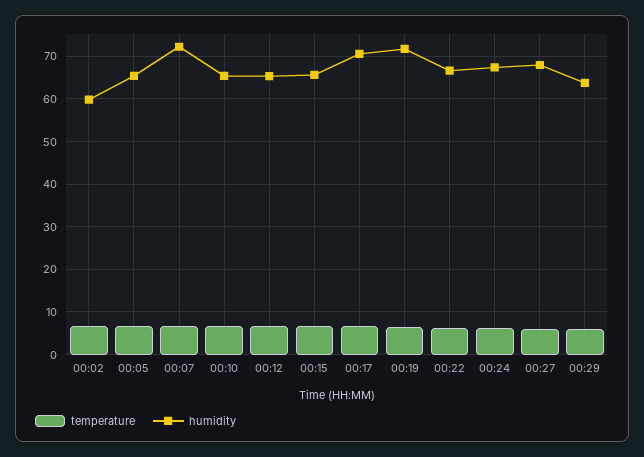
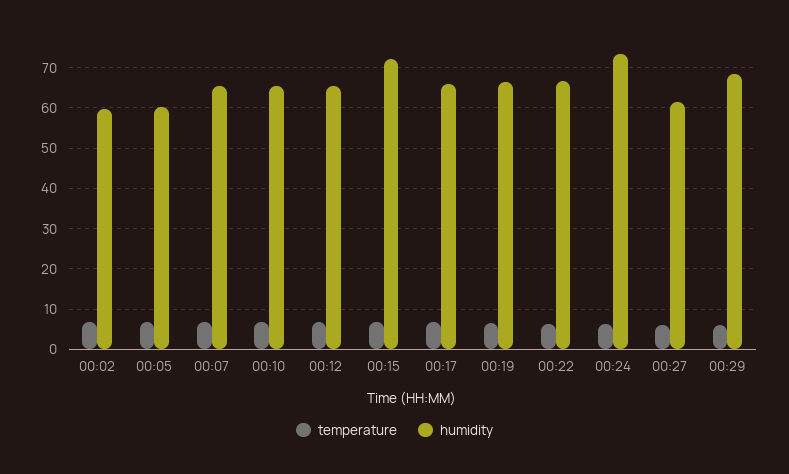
  {
    "temperature": {
      "00:02": 6,
      "00:05": 6,
      "00:07": 6,
      "00:10": 6,
      "00:12": 6,
      "00:15": 6,
      "00:17": 6,
      "00:19": 6,
      "00:22": 6,
      "00:24": 6,
      "00:27": 6,
      "00:29": 6
    },
    "humidity": {
      "00:02": 60,
-     "00:05": 66,
+     "00:05": 60,
-     "00:07": 72,
+     "00:07": 66,
      "00:10": 66,
      "00:12": 66,
-     "00:15": 66,
+     "00:15": 72,
-     "00:17": 70,
+     "00:17": 66,
-     "00:19": 72,
+     "00:19": 66,
      "00:22": 66,
-     "00:24": 68,
+     "00:24": 74,
-     "00:27": 68,
+     "00:27": 62,
-     "00:29": 64
+     "00:29": 68
    }
  }

